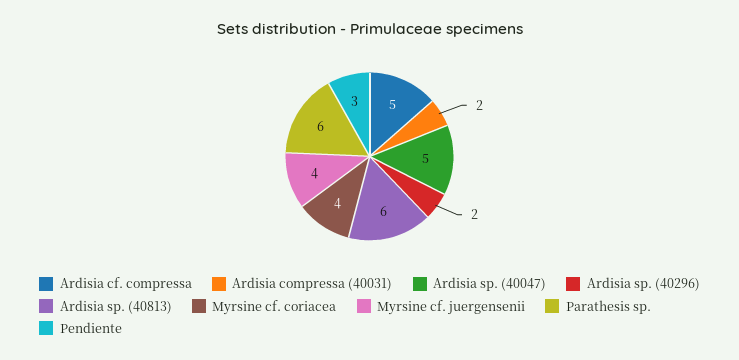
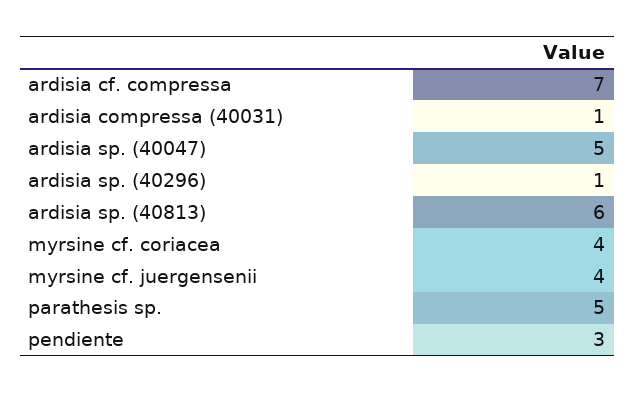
  {
-   "Ardisia cf. compressa": 5,
+   "Ardisia cf. compressa": 7,
-   "Ardisia compressa (40031)": 2,
+   "Ardisia compressa (40031)": 1,
    "Ardisia sp. (40047)": 5,
-   "Ardisia sp. (40296)": 2,
+   "Ardisia sp. (40296)": 1,
    "Ardisia sp. (40813)": 6,
    "Myrsine cf. coriacea": 4,
    "Myrsine cf. juergensenii": 4,
-   "Parathesis sp.": 6,
+   "Parathesis sp.": 5,
    "Pendiente": 3
  }

